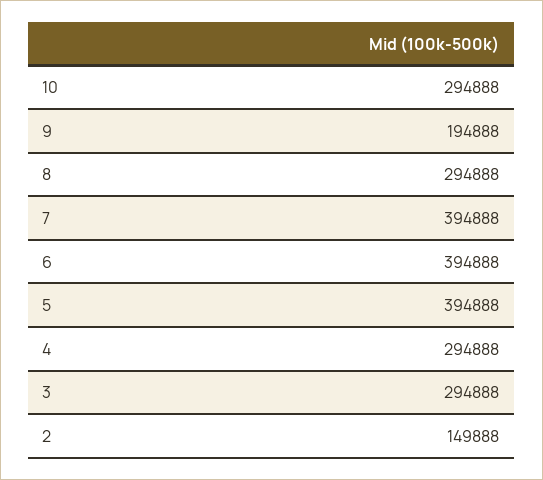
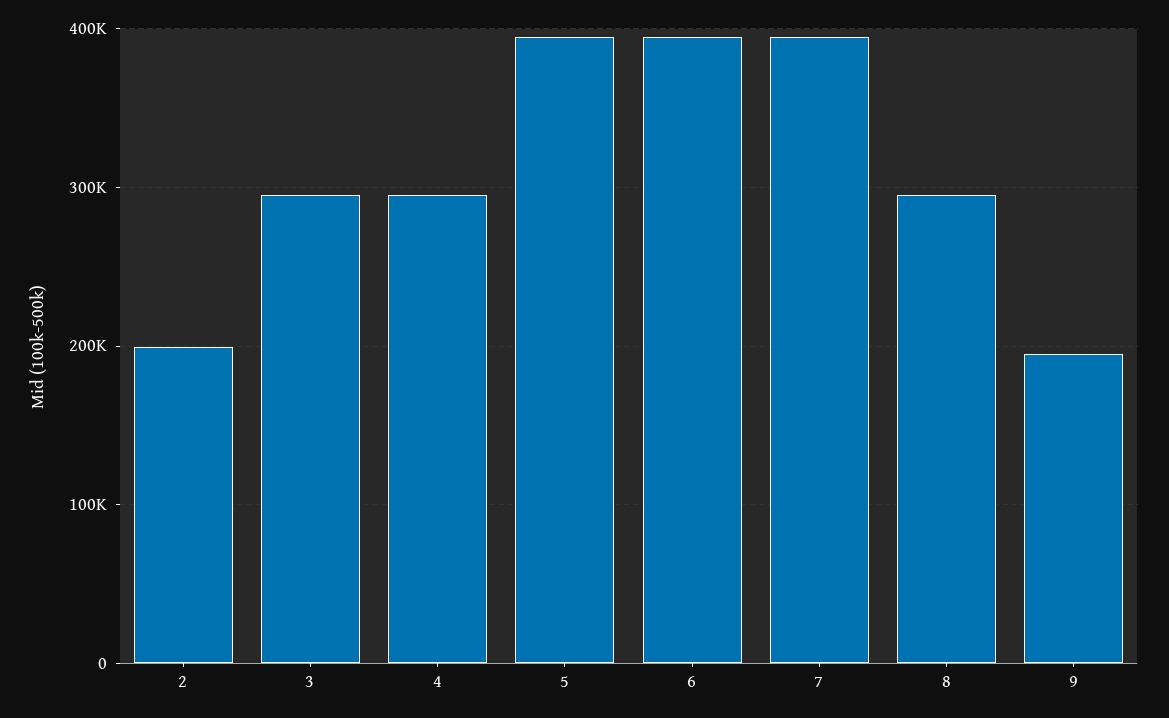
  {
-   "10": 294888,
    "9": 194888,
    "8": 294888,
    "7": 394888,
    "6": 394888,
    "5": 394888,
    "4": 294888,
    "3": 294888,
-   "2": 149888
+   "2": 200000
  }

